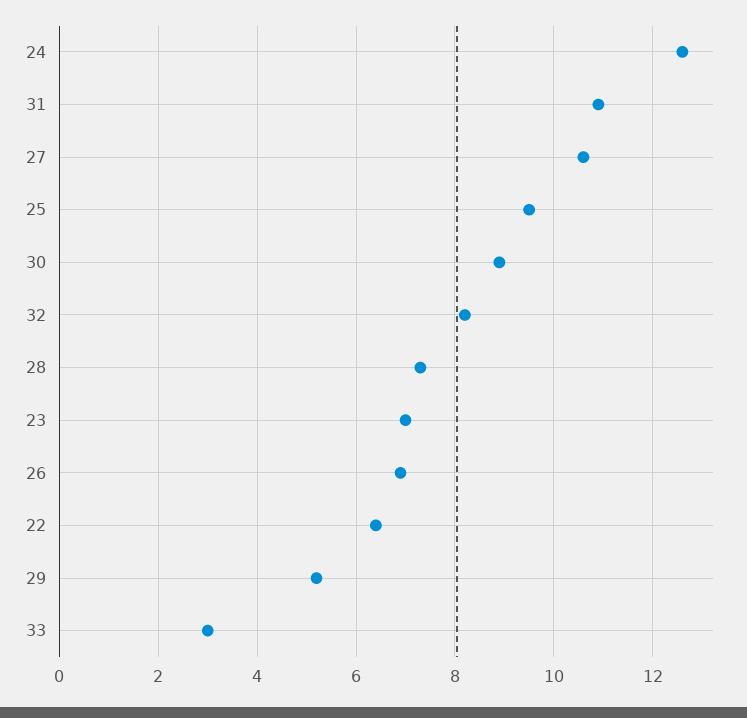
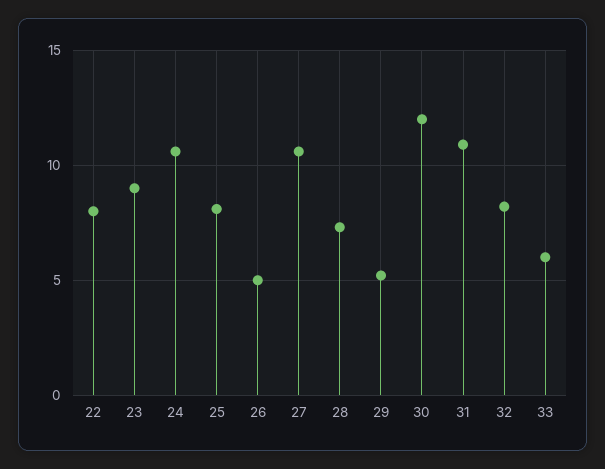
  {
-   "24": 12.5,
+   "24": 10.5,
    "31": 11,
    "27": 10.5,
-   "25": 9.5,
+   "25": 8,
-   "30": 9,
+   "30": 12,
    "32": 8,
    "28": 7.5,
-   "23": 7,
+   "23": 9,
-   "26": 7,
+   "26": 5,
-   "22": 6.5,
+   "22": 8,
    "29": 5,
-   "33": 3
+   "33": 6
  }

